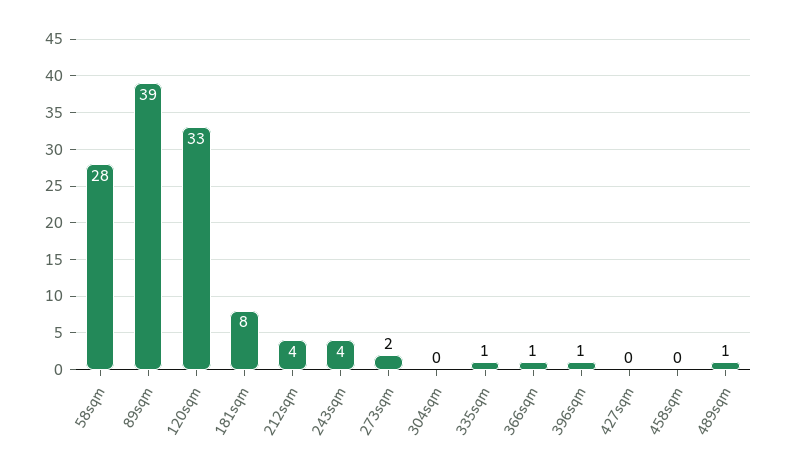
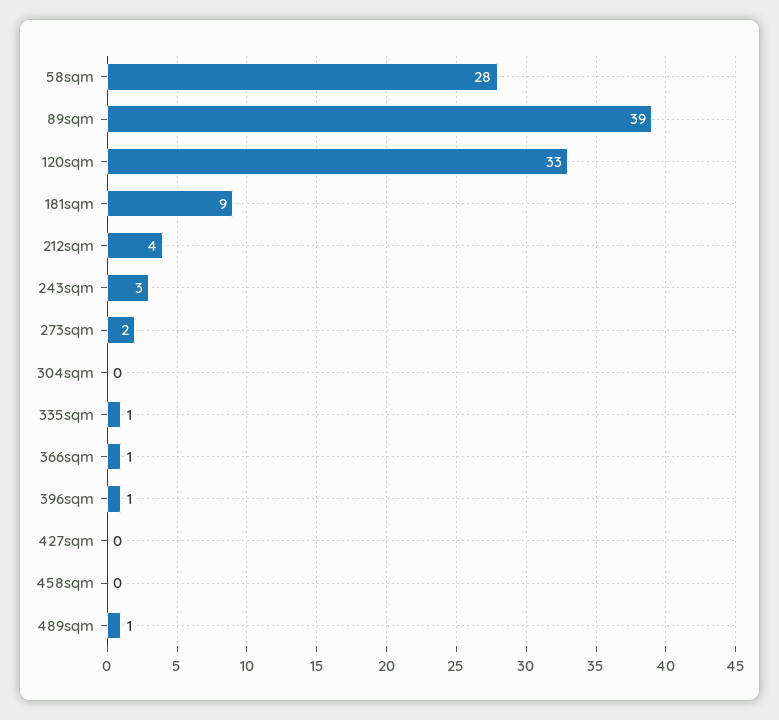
  {
    "58sqm": 28,
    "89sqm": 39,
    "120sqm": 33,
-   "181sqm": 8,
+   "181sqm": 9,
    "212sqm": 4,
-   "243sqm": 4,
+   "243sqm": 3,
    "273sqm": 2,
    "304sqm": 0,
    "335sqm": 1,
    "366sqm": 1,
    "396sqm": 1,
    "427sqm": 0,
    "458sqm": 0,
    "489sqm": 1
  }

